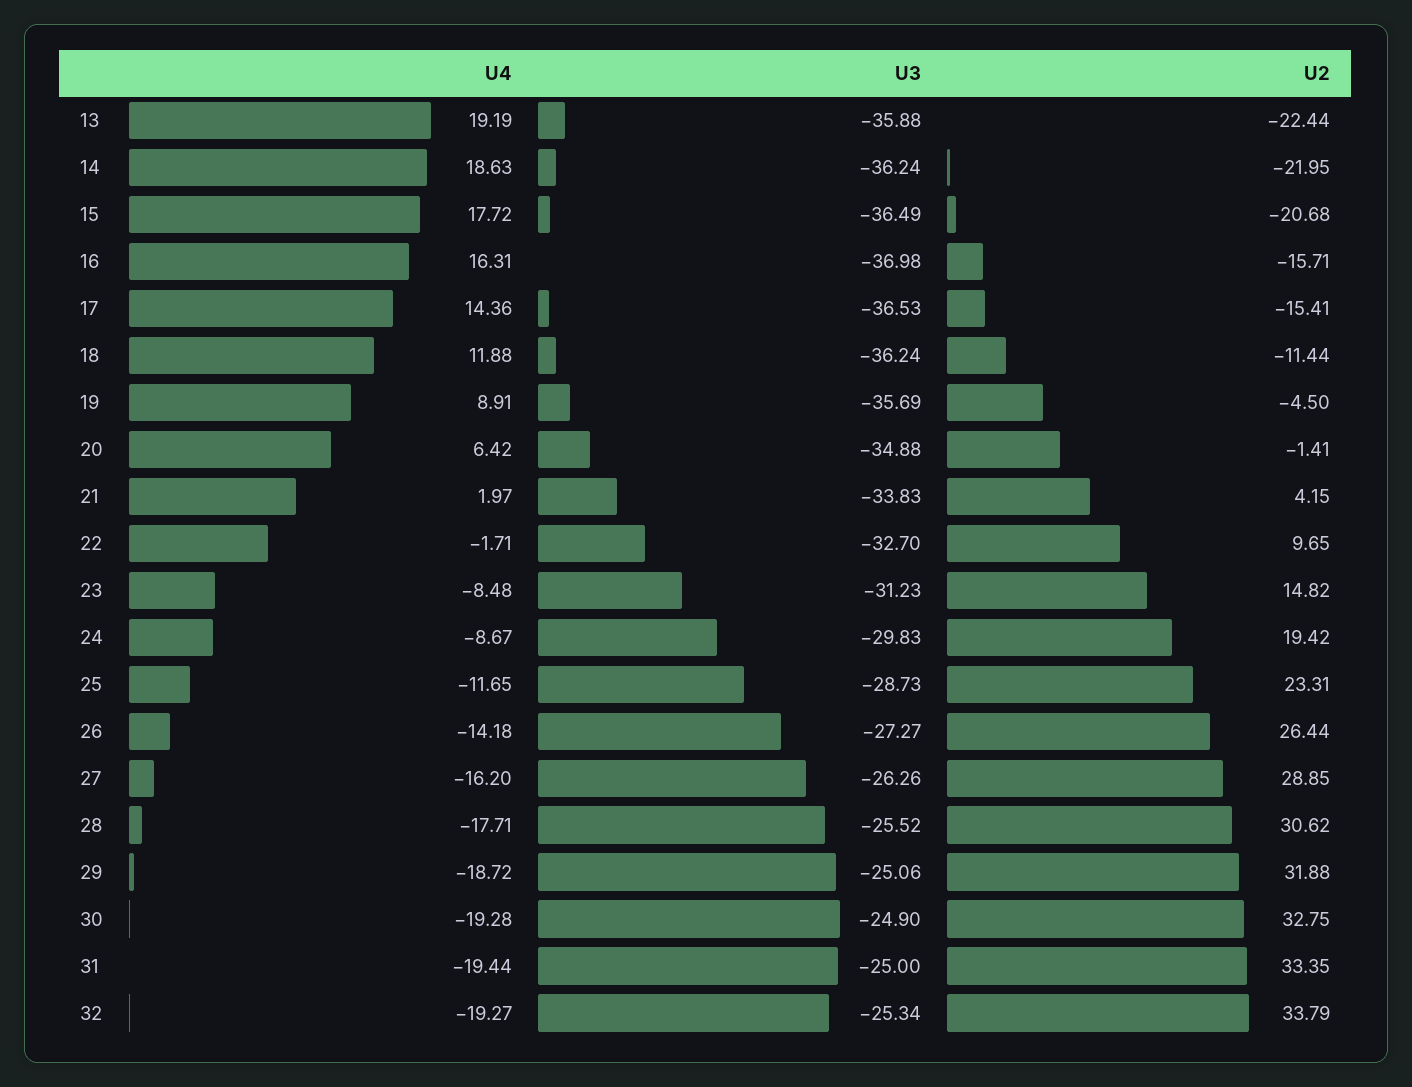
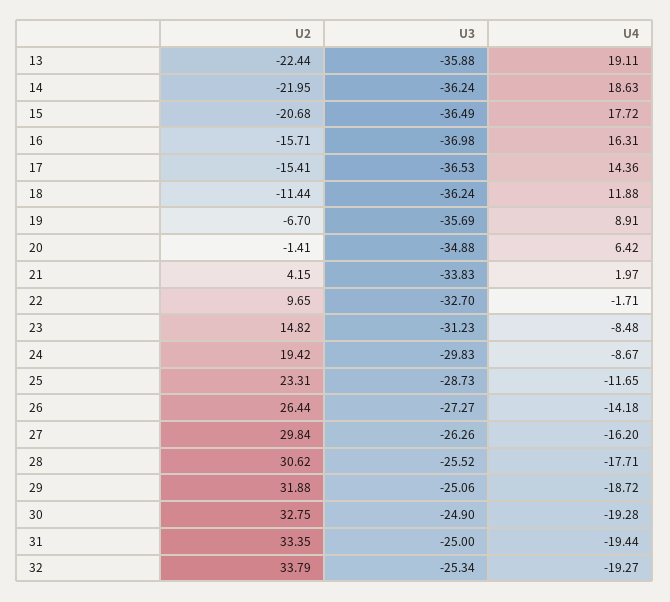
  {
    "U4": {
-     "13": 19.19,
+     "13": 19.11,
      "14": 18.63,
      "15": 17.72,
      "16": 16.31,
      "17": 14.36,
      "18": 11.88,
      "19": 8.91,
      "20": 6.42,
      "21": 1.97,
      "22": -1.71,
      "23": -8.48,
      "24": -8.67,
      "25": -11.65,
      "26": -14.18,
      "27": -16.2,
      "28": -17.71,
      "29": -18.72,
      "30": -19.28,
      "31": -19.44,
      "32": -19.27
    },
    "U3": {
      "13": -35.88,
      "14": -36.24,
      "15": -36.49,
      "16": -36.98,
      "17": -36.53,
      "18": -36.24,
      "19": -35.69,
      "20": -34.88,
      "21": -33.83,
      "22": -32.7,
      "23": -31.23,
      "24": -29.83,
      "25": -28.73,
      "26": -27.27,
      "27": -26.26,
      "28": -25.52,
      "29": -25.06,
      "30": -24.9,
      "31": -25,
      "32": -25.34
    },
    "U2": {
      "13": -22.44,
      "14": -21.95,
      "15": -20.68,
      "16": -15.71,
      "17": -15.41,
      "18": -11.44,
-     "19": -4.5,
+     "19": -6.7,
      "20": -1.41,
      "21": 4.15,
      "22": 9.65,
      "23": 14.82,
      "24": 19.42,
      "25": 23.31,
      "26": 26.44,
-     "27": 28.85,
+     "27": 29.84,
      "28": 30.62,
      "29": 31.88,
      "30": 32.75,
      "31": 33.35,
      "32": 33.79
    }
  }

